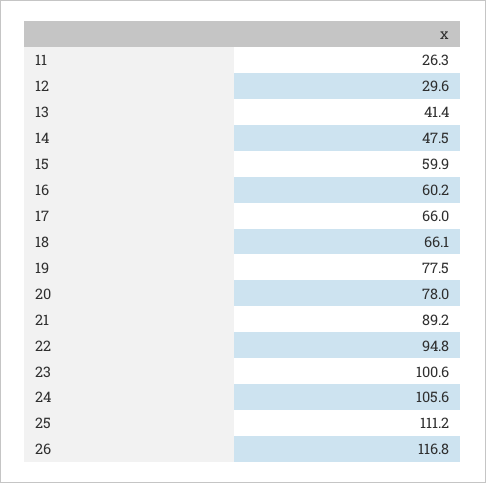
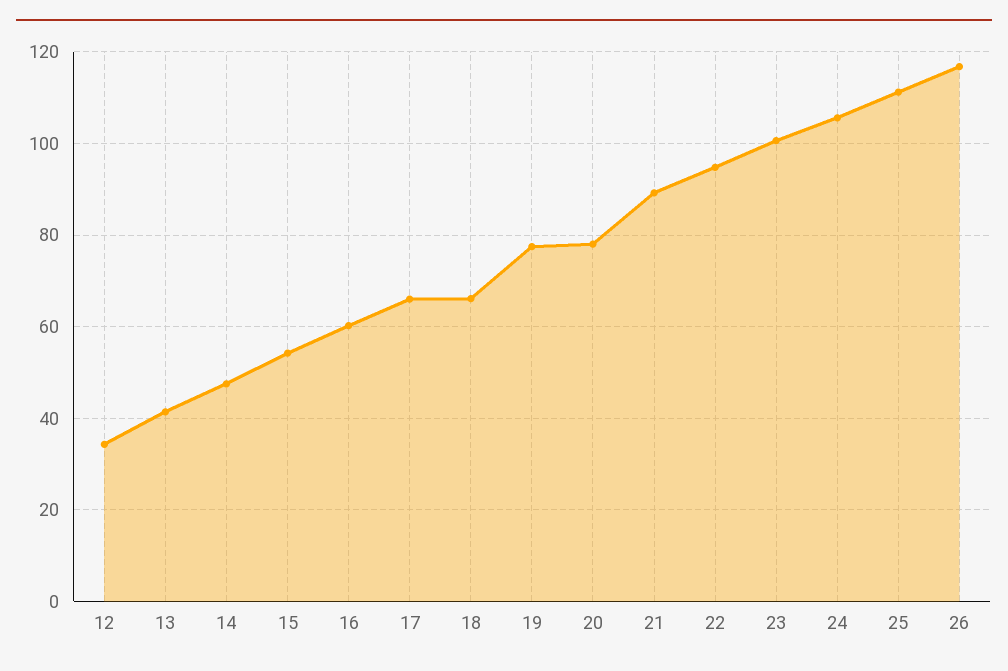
  {
-   "11": 26.3,
-   "12": 29.6,
+   "12": 34,
    "13": 41.4,
    "14": 47.5,
-   "15": 59.9,
+   "15": 54,
    "16": 60.2,
    "17": 66,
    "18": 66.1,
    "19": 77.5,
    "20": 78,
    "21": 89.2,
    "22": 94.8,
    "23": 100.6,
    "24": 105.6,
    "25": 111.2,
    "26": 116.8
  }

